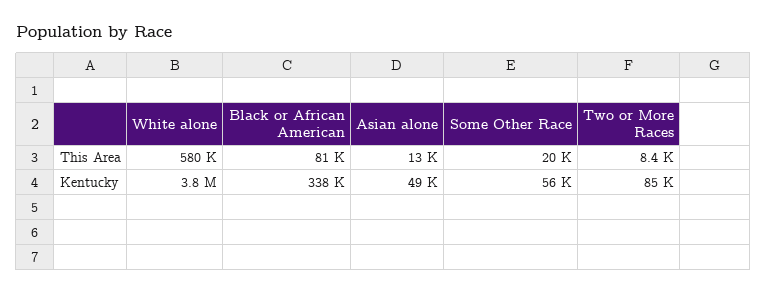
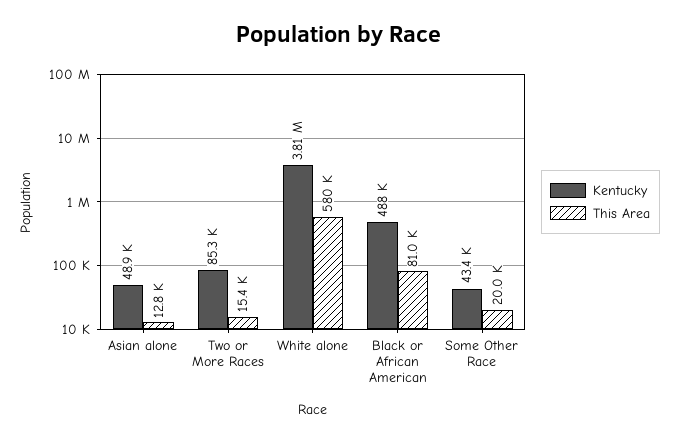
  {
    "This Area": {
      "White alone": 580000,
      "Black or African American": 81000,
      "Asian alone": 12800,
      "Some Other Race": 20000,
-     "Two or More Races": 8400
+     "Two or More Races": 15400
    },
    "Kentucky": {
      "White alone": 3810000,
-     "Black or African American": 338000,
+     "Black or African American": 488000,
      "Asian alone": 48900,
-     "Some Other Race": 56000,
+     "Some Other Race": 43400,
      "Two or More Races": 85300
    }
  }

